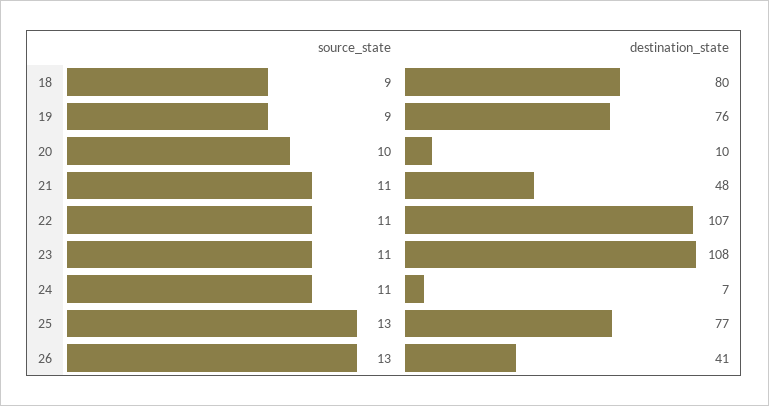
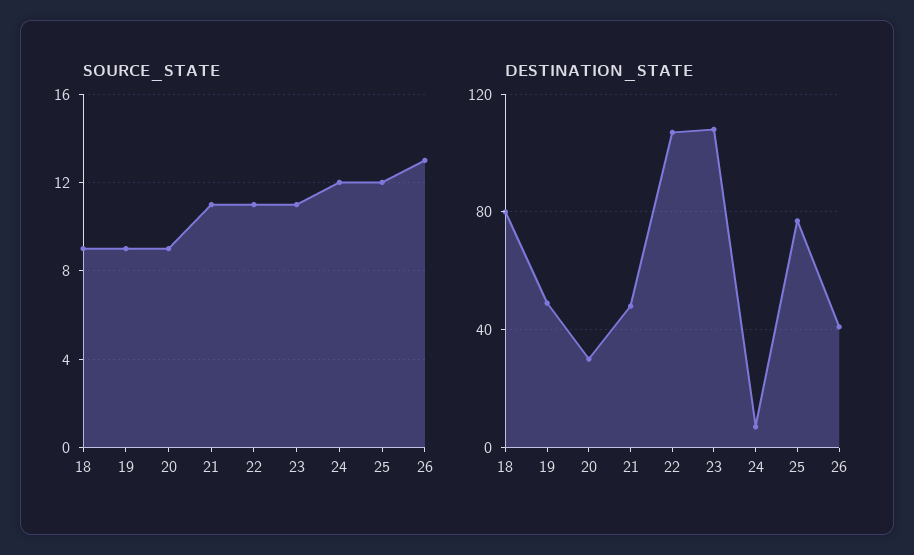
  {
    "source_state": {
      "18": 9,
      "19": 9,
-     "20": 10,
+     "20": 9,
      "21": 11,
      "22": 11,
      "23": 11,
-     "24": 11,
+     "24": 12,
-     "25": 13,
+     "25": 12,
      "26": 13
    },
    "destination_state": {
      "18": 80,
-     "19": 76,
+     "19": 50,
-     "20": 10,
+     "20": 30,
      "21": 48,
      "22": 107,
      "23": 108,
      "24": 7,
      "25": 77,
      "26": 41
    }
  }

